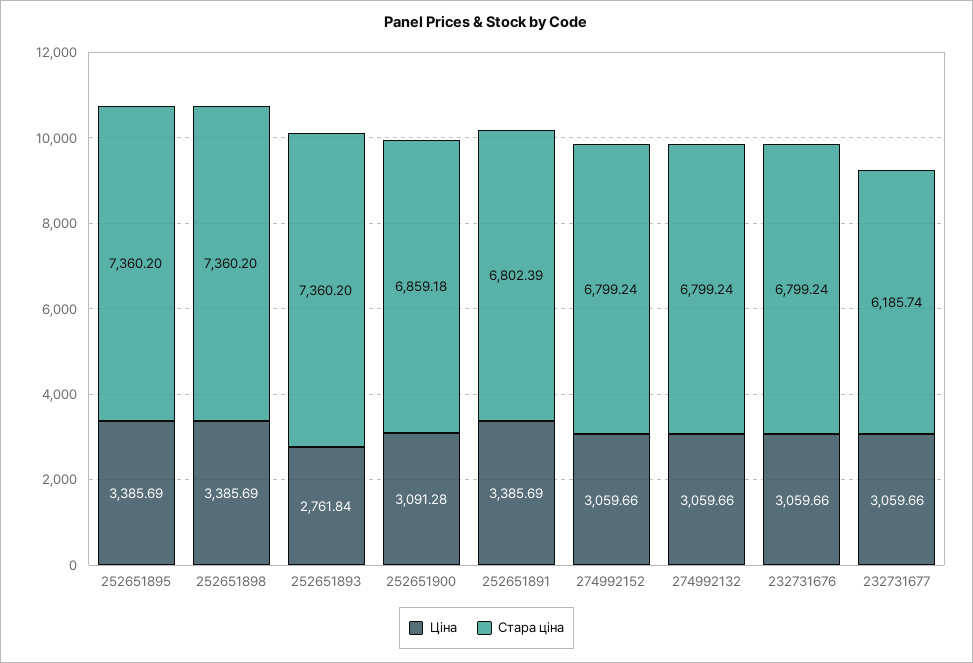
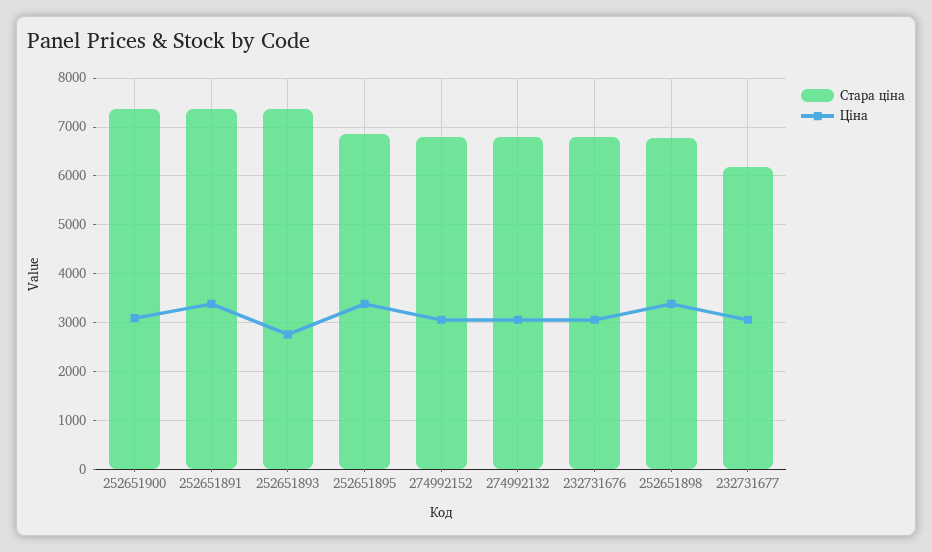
  {
    "Ціна": {
      "252651895": 3385.69,
      "252651898": 3385.69,
      "252651893": 2761.84,
      "252651900": 3091.28,
      "252651891": 3385.69,
      "274992152": 3059.66,
      "274992132": 3059.66,
      "232731676": 3059.66,
      "232731677": 3059.66
    },
    "Стара ціна": {
-     "252651895": 7360.2,
+     "252651895": 6800,
-     "252651898": 7360.2,
+     "252651898": 6800,
      "252651893": 7360.2,
-     "252651900": 6859.18,
+     "252651900": 7400,
-     "252651891": 6802.39,
+     "252651891": 7400,
      "274992152": 6799.24,
      "274992132": 6799.24,
      "232731676": 6799.24,
      "232731677": 6185.74
    }
  }

